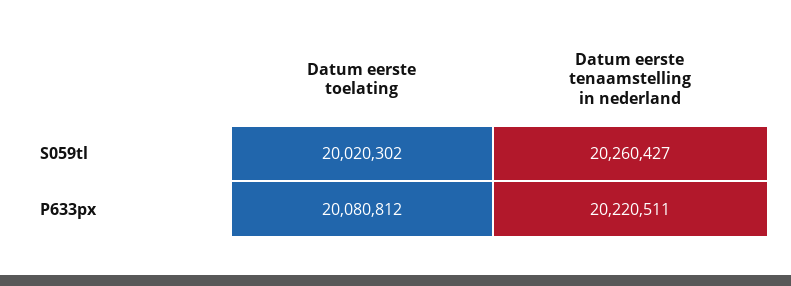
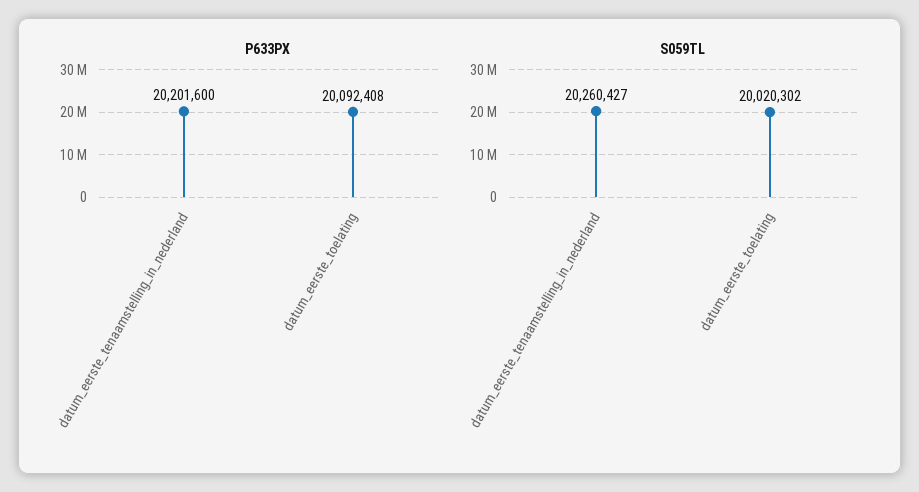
  {
    "S059tl": {
      "Datum eerste toelating": 20020302,
      "Datum eerste tenaamstelling in nederland": 20260427
    },
    "P633px": {
-     "Datum eerste toelating": 20080812,
+     "Datum eerste toelating": 20092408,
-     "Datum eerste tenaamstelling in nederland": 20220511
+     "Datum eerste tenaamstelling in nederland": 20201600
    }
  }

